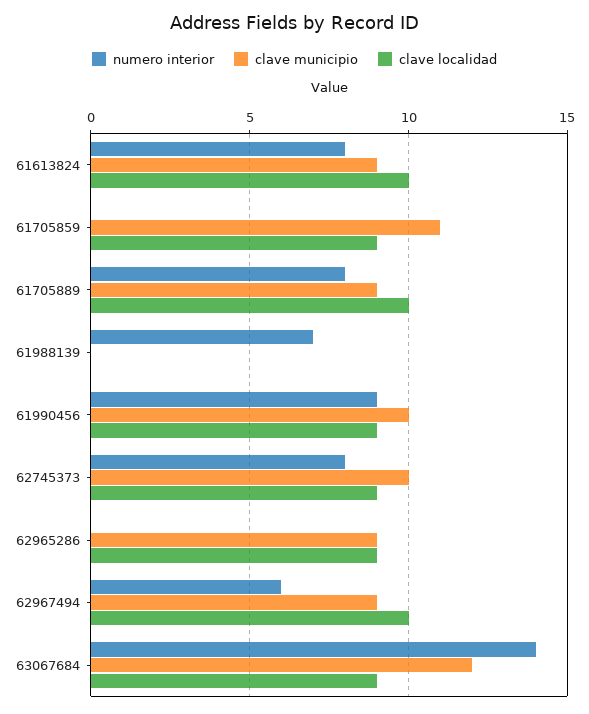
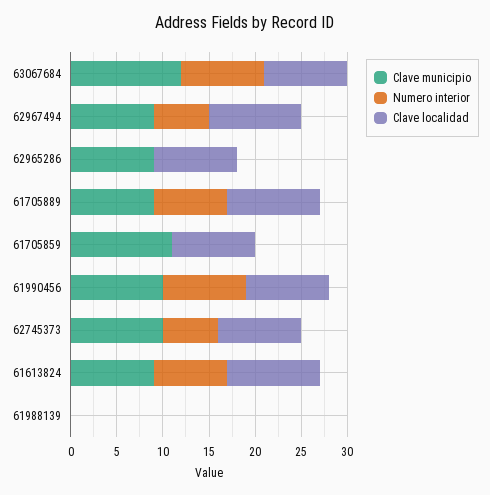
  {
    "numero interior": {
      "61613824": 8,
      "61705859": 0,
      "61705889": 8,
-     "61988139": 7,
+     "61988139": 0,
      "61990456": 9,
-     "62745373": 8,
+     "62745373": 6,
      "62965286": 0,
      "62967494": 6,
-     "63067684": 14
+     "63067684": 9
    },
    "clave municipio": {
      "61613824": 9,
      "61705859": 11,
      "61705889": 9,
      "61988139": 0,
      "61990456": 10,
      "62745373": 10,
      "62965286": 9,
      "62967494": 9,
      "63067684": 12
    },
    "clave localidad": {
      "61613824": 10,
      "61705859": 9,
      "61705889": 10,
      "61988139": 0,
      "61990456": 9,
      "62745373": 9,
      "62965286": 9,
      "62967494": 10,
      "63067684": 9
    }
  }

